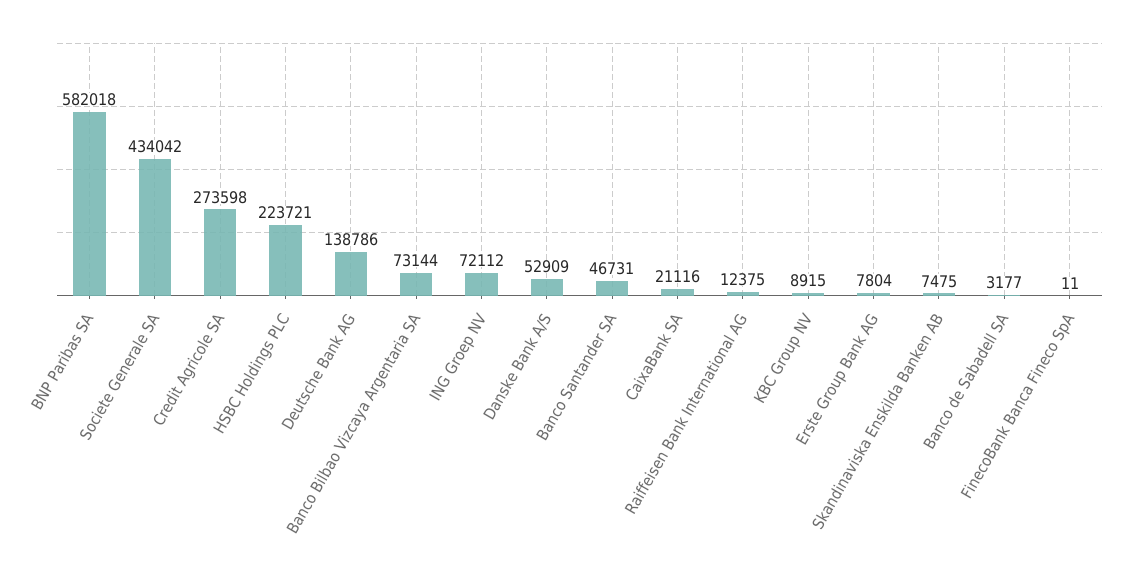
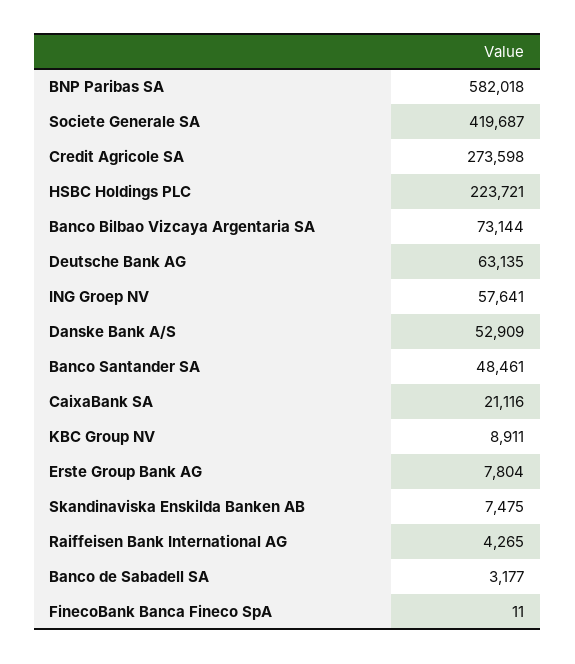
  {
    "BNP Paribas SA": 582018,
-   "Societe Generale SA": 434042,
+   "Societe Generale SA": 419687,
    "Credit Agricole SA": 273598,
    "HSBC Holdings PLC": 223721,
-   "Deutsche Bank AG": 138786,
+   "Deutsche Bank AG": 63135,
    "Banco Bilbao Vizcaya Argentaria SA": 73144,
-   "ING Groep NV": 72112,
+   "ING Groep NV": 57641,
    "Danske Bank A/S": 52909,
-   "Banco Santander SA": 46731,
+   "Banco Santander SA": 48461,
    "CaixaBank SA": 21116,
-   "Raiffeisen Bank International AG": 12375,
+   "Raiffeisen Bank International AG": 4265,
-   "KBC Group NV": 8915,
+   "KBC Group NV": 8911,
    "Erste Group Bank AG": 7804,
    "Skandinaviska Enskilda Banken AB": 7475,
    "Banco de Sabadell SA": 3177,
    "FinecoBank Banca Fineco SpA": 11
  }

